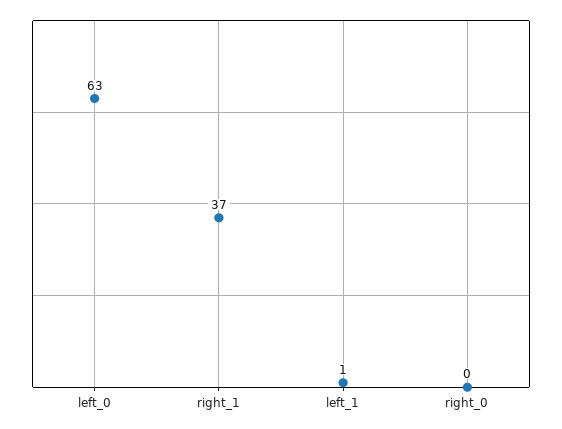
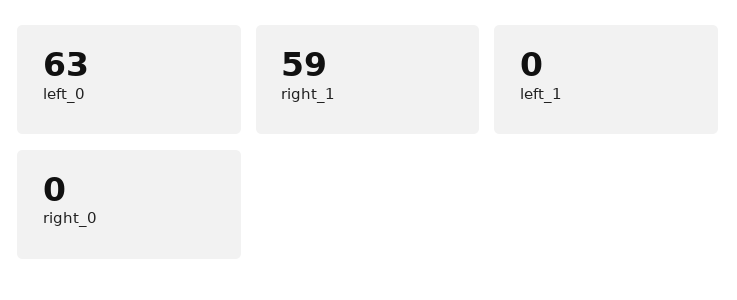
  {
    "left_0": 63,
-   "right_1": 37,
+   "right_1": 59,
-   "left_1": 1,
+   "left_1": 0,
    "right_0": 0
  }

